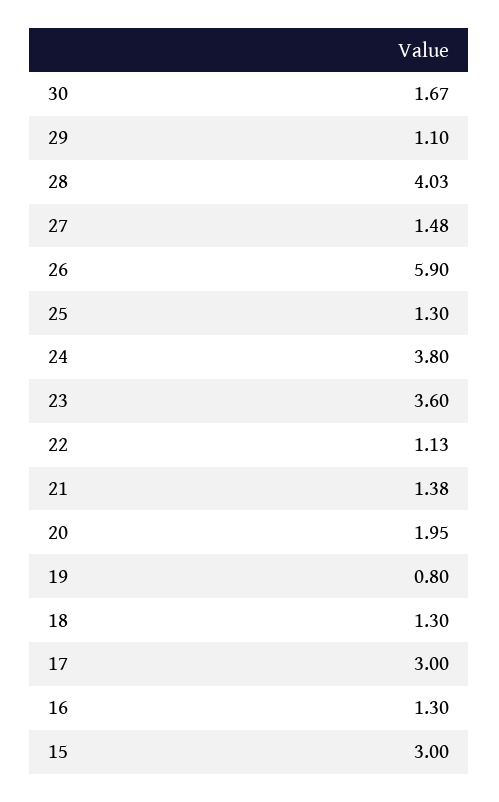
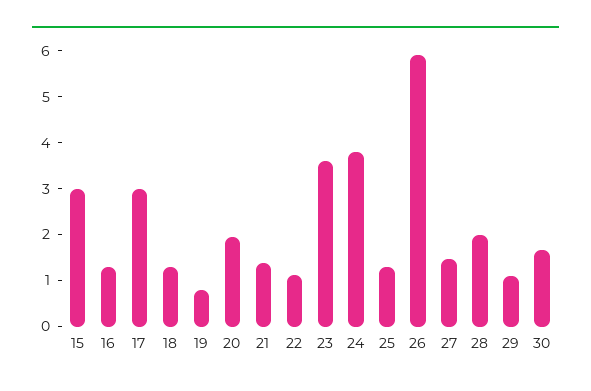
  {
    "30": 1.67,
    "29": 1.1,
-   "28": 4.03,
+   "28": 2,
    "27": 1.48,
    "26": 5.9,
    "25": 1.3,
    "24": 3.8,
    "23": 3.6,
    "22": 1.13,
    "21": 1.38,
    "20": 1.95,
    "19": 0.8,
    "18": 1.3,
    "17": 3,
    "16": 1.3,
    "15": 3
  }

